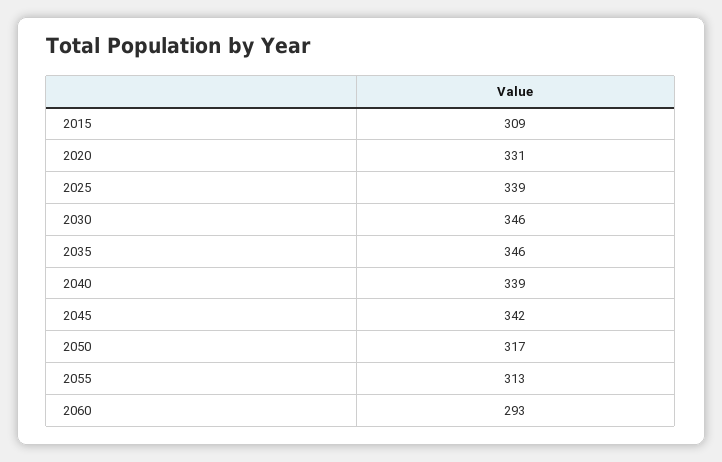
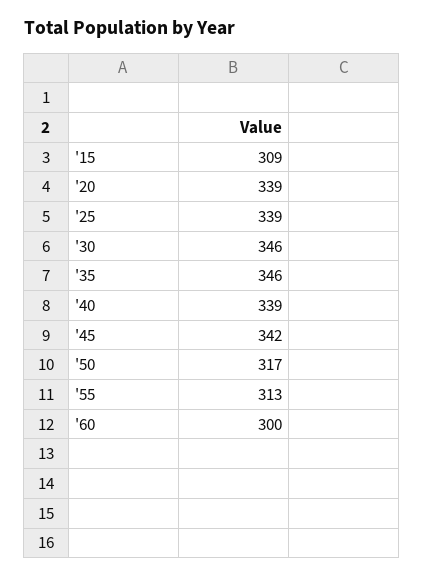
  {
    "2015": 309,
-   "2020": 331,
+   "2020": 339,
    "2025": 339,
    "2030": 346,
    "2035": 346,
    "2040": 339,
    "2045": 342,
    "2050": 317,
    "2055": 313,
-   "2060": 293
+   "2060": 300
  }

